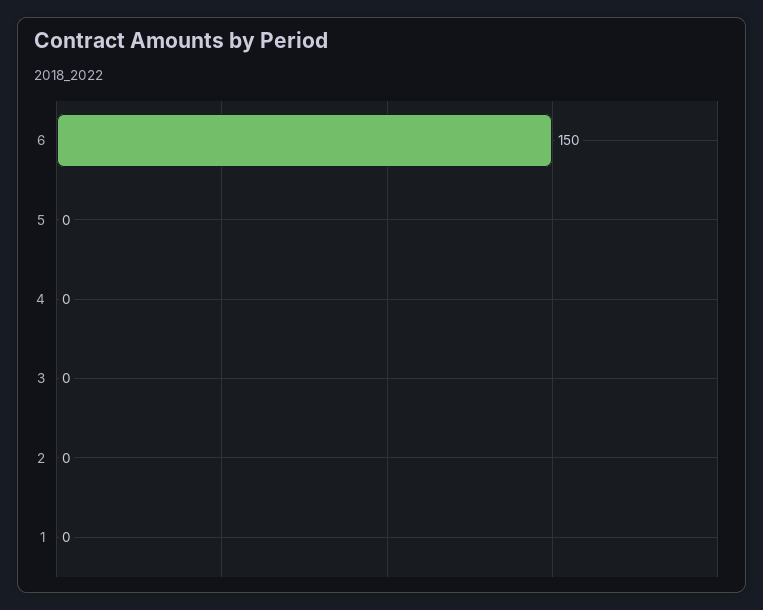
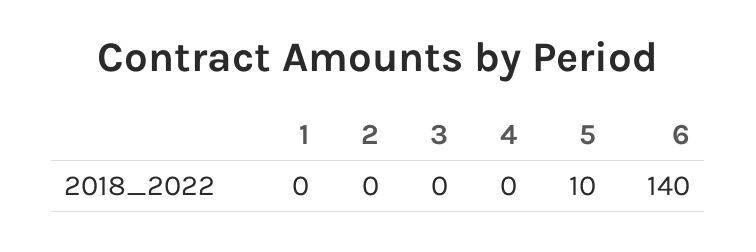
  {
-   "6": 150,
+   "6": 140,
-   "5": 0,
+   "5": 10,
    "4": 0,
    "3": 0,
    "2": 0,
    "1": 0
  }

